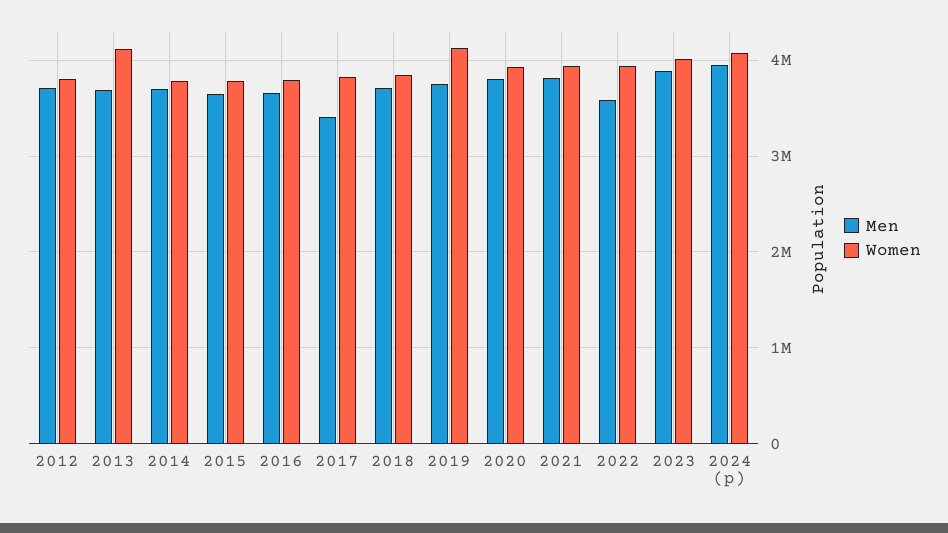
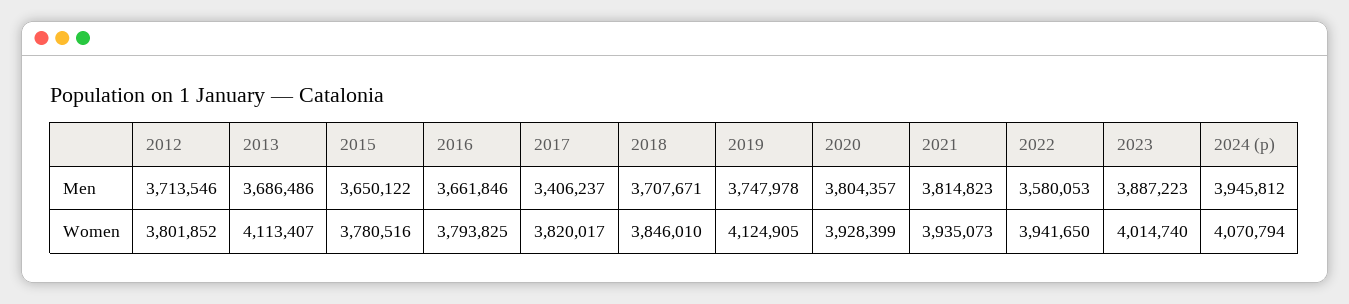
  {
    "Men": {
      "2012": 3713546,
      "2013": 3686486,
-     "2014": 3700000,
      "2015": 3650122,
      "2016": 3661846,
      "2017": 3406237,
      "2018": 3707671,
      "2019": 3747978,
      "2020": 3804357,
      "2021": 3814823,
      "2022": 3580053,
      "2023": 3887223,
      "2024 (p)": 3945812
    },
    "Women": {
      "2012": 3801852,
      "2013": 4113407,
-     "2014": 3800000,
      "2015": 3780516,
      "2016": 3793825,
      "2017": 3820017,
      "2018": 3846010,
      "2019": 4124905,
      "2020": 3928399,
      "2021": 3935073,
      "2022": 3941650,
      "2023": 4014740,
      "2024 (p)": 4070794
    }
  }

